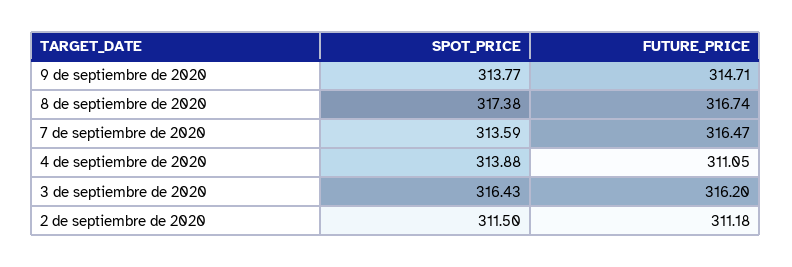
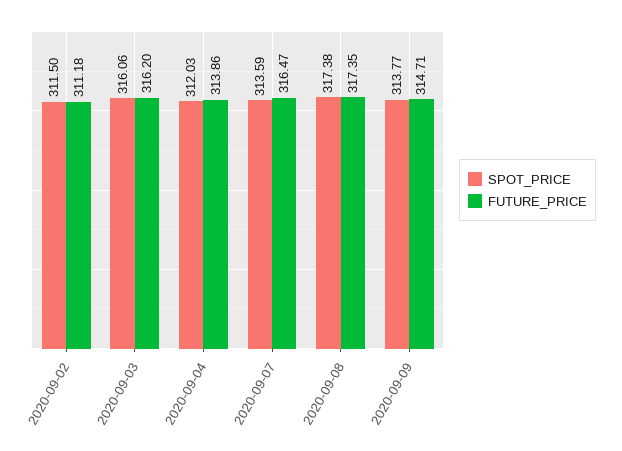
  {
    "SPOT_PRICE": {
      "9 de septiembre de 2020": 313.77,
      "8 de septiembre de 2020": 317.38,
      "7 de septiembre de 2020": 313.59,
-     "4 de septiembre de 2020": 313.88,
+     "4 de septiembre de 2020": 312.03,
-     "3 de septiembre de 2020": 316.43,
+     "3 de septiembre de 2020": 316.06,
      "2 de septiembre de 2020": 311.5
    },
    "FUTURE_PRICE": {
      "9 de septiembre de 2020": 314.71,
-     "8 de septiembre de 2020": 316.74,
+     "8 de septiembre de 2020": 317.35,
      "7 de septiembre de 2020": 316.47,
-     "4 de septiembre de 2020": 311.05,
+     "4 de septiembre de 2020": 313.86,
      "3 de septiembre de 2020": 316.2,
      "2 de septiembre de 2020": 311.18
    }
  }

